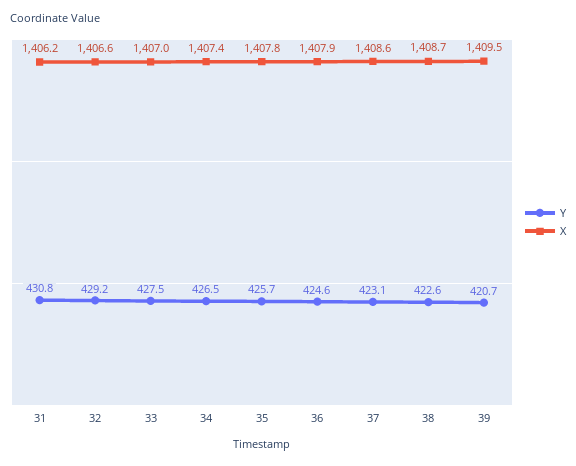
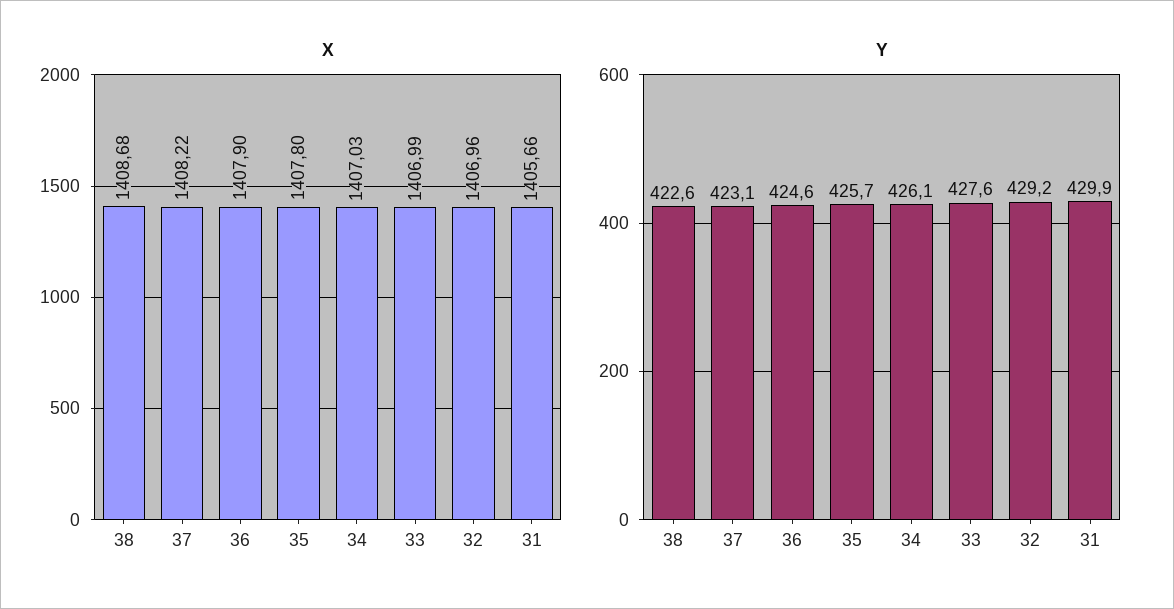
  {
    "Y": {
-     "31": 430.8,
+     "31": 429.9,
      "32": 429.2,
-     "33": 427.5,
+     "33": 427.6,
-     "34": 426.5,
+     "34": 426.1,
      "35": 425.7,
      "36": 424.6,
      "37": 423.1,
-     "38": 422.6,
+     "38": 422.6
-     "39": 420.7
    },
    "X": {
-     "31": 1406.2,
+     "31": 1405.66,
-     "32": 1406.6,
+     "32": 1406.96,
      "33": 1406.99,
-     "34": 1407.4,
+     "34": 1407.03,
      "35": 1407.8,
      "36": 1407.9,
-     "37": 1408.6,
+     "37": 1408.22,
-     "38": 1408.68,
+     "38": 1408.68
-     "39": 1409.5
    }
  }

